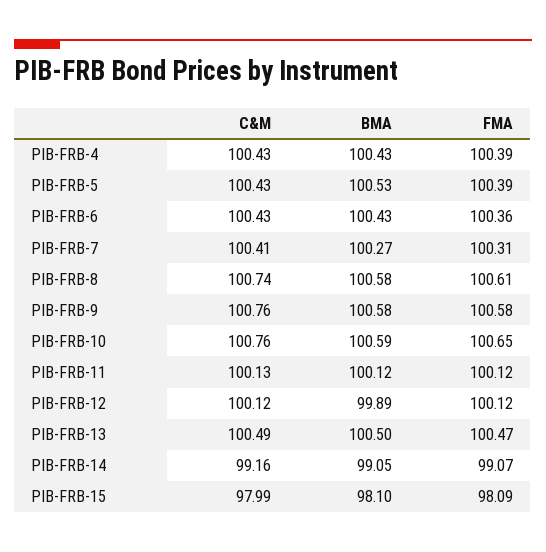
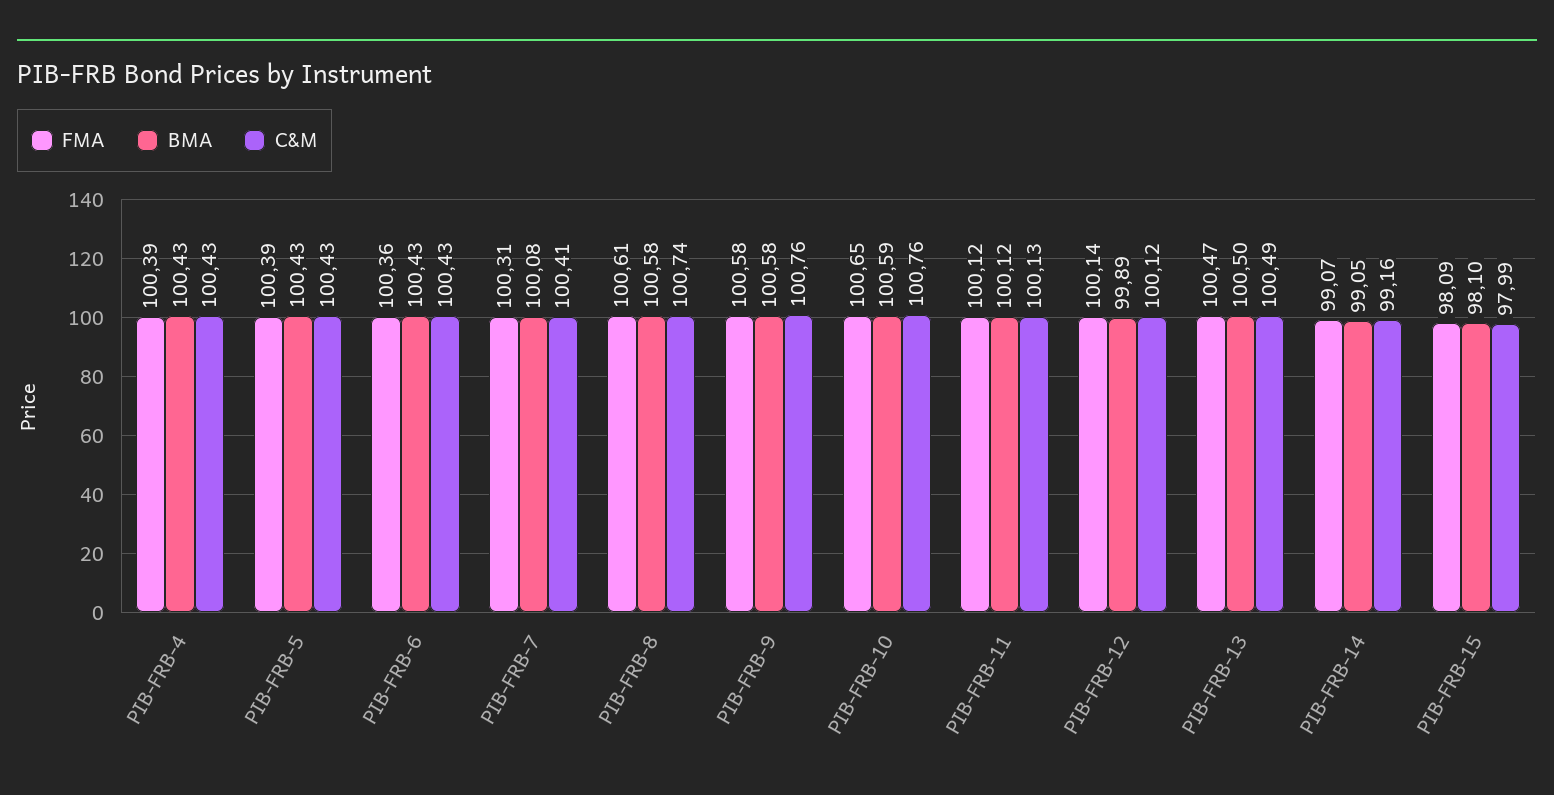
  {
    "C&M": {
      "PIB-FRB-4": 100.43,
      "PIB-FRB-5": 100.43,
      "PIB-FRB-6": 100.43,
      "PIB-FRB-7": 100.41,
      "PIB-FRB-8": 100.74,
      "PIB-FRB-9": 100.76,
      "PIB-FRB-10": 100.76,
      "PIB-FRB-11": 100.13,
      "PIB-FRB-12": 100.12,
      "PIB-FRB-13": 100.49,
      "PIB-FRB-14": 99.16,
      "PIB-FRB-15": 97.99
    },
    "BMA": {
      "PIB-FRB-4": 100.43,
-     "PIB-FRB-5": 100.53,
+     "PIB-FRB-5": 100.43,
      "PIB-FRB-6": 100.43,
-     "PIB-FRB-7": 100.27,
+     "PIB-FRB-7": 100.08,
      "PIB-FRB-8": 100.58,
      "PIB-FRB-9": 100.58,
      "PIB-FRB-10": 100.59,
      "PIB-FRB-11": 100.12,
      "PIB-FRB-12": 99.89,
      "PIB-FRB-13": 100.5,
      "PIB-FRB-14": 99.05,
      "PIB-FRB-15": 98.1
    },
    "FMA": {
      "PIB-FRB-4": 100.39,
      "PIB-FRB-5": 100.39,
      "PIB-FRB-6": 100.36,
      "PIB-FRB-7": 100.31,
      "PIB-FRB-8": 100.61,
      "PIB-FRB-9": 100.58,
      "PIB-FRB-10": 100.65,
      "PIB-FRB-11": 100.12,
-     "PIB-FRB-12": 100.12,
+     "PIB-FRB-12": 100.14,
      "PIB-FRB-13": 100.47,
      "PIB-FRB-14": 99.07,
      "PIB-FRB-15": 98.09
    }
  }

